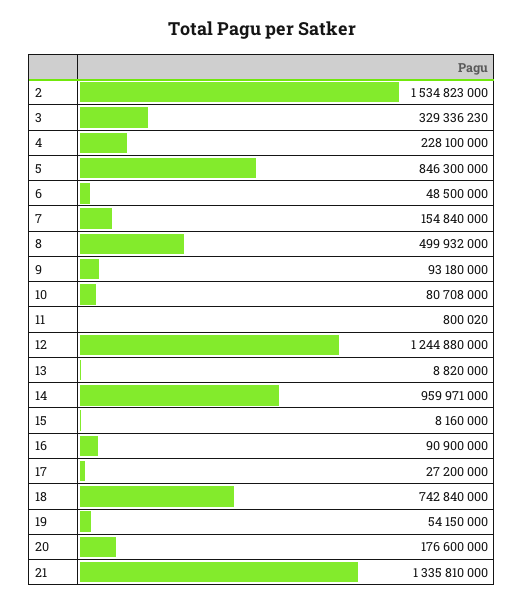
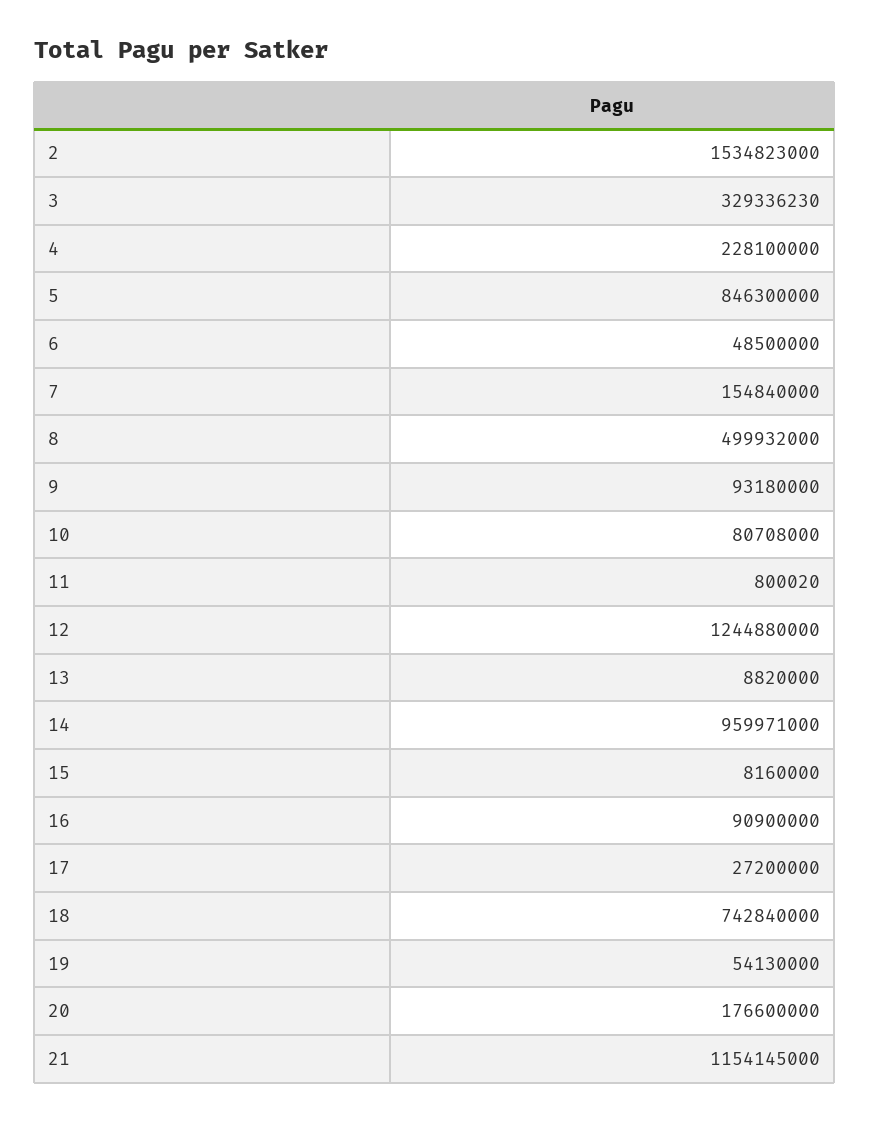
  {
    "2": 1534823000,
    "3": 329336230,
    "4": 228100000,
    "5": 846300000,
    "6": 48500000,
    "7": 154840000,
    "8": 499932000,
    "9": 93180000,
    "10": 80708000,
    "11": 800020,
    "12": 1244880000,
    "13": 8820000,
    "14": 959971000,
    "15": 8160000,
    "16": 90900000,
    "17": 27200000,
    "18": 742840000,
-   "19": 54150000,
+   "19": 54130000,
    "20": 176600000,
-   "21": 1335810000
+   "21": 1154145000
  }

